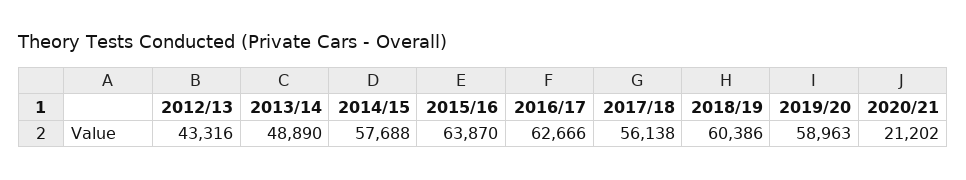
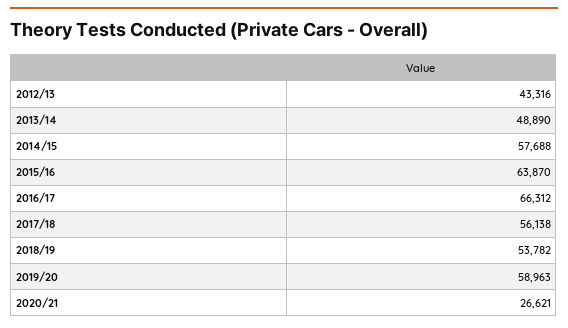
  {
    "2012/13": 43316,
    "2013/14": 48890,
    "2014/15": 57688,
    "2015/16": 63870,
-   "2016/17": 62666,
+   "2016/17": 66312,
    "2017/18": 56138,
-   "2018/19": 60386,
+   "2018/19": 53782,
    "2019/20": 58963,
-   "2020/21": 21202
+   "2020/21": 26621
  }

